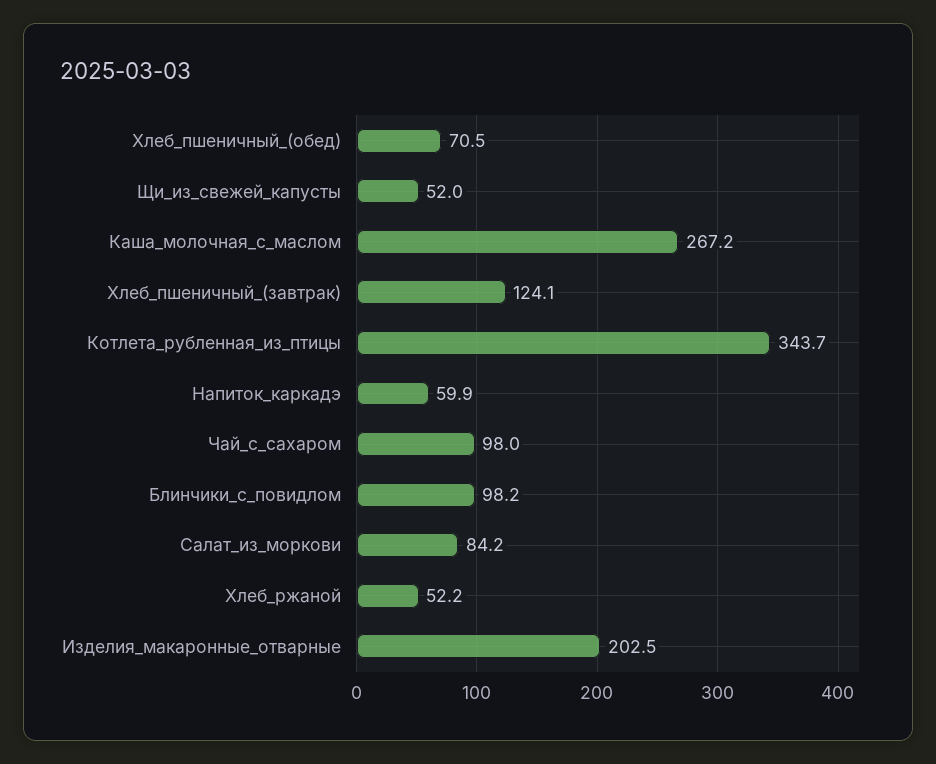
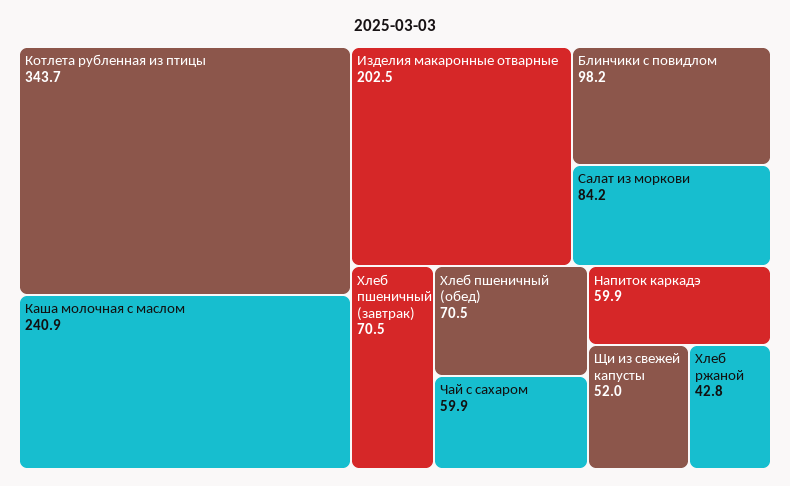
  {
    "Хлеб_пшеничный_(обед)": 70.5,
    "Щи_из_свежей_капусты": 52,
-   "Каша_молочная_с_маслом": 267.2,
+   "Каша_молочная_с_маслом": 240.9,
-   "Хлеб_пшеничный_(завтрак)": 124.1,
+   "Хлеб_пшеничный_(завтрак)": 70.5,
    "Котлета_рубленная_из_птицы": 343.7,
    "Напиток_каркадэ": 59.9,
-   "Чай_с_сахаром": 98,
+   "Чай_с_сахаром": 59.9,
    "Блинчики_с_повидлом": 98.2,
    "Салат_из_моркови": 84.2,
-   "Хлеб_ржаной": 52.2,
+   "Хлеб_ржаной": 42.8,
    "Изделия_макаронные_отварные": 202.5
  }

